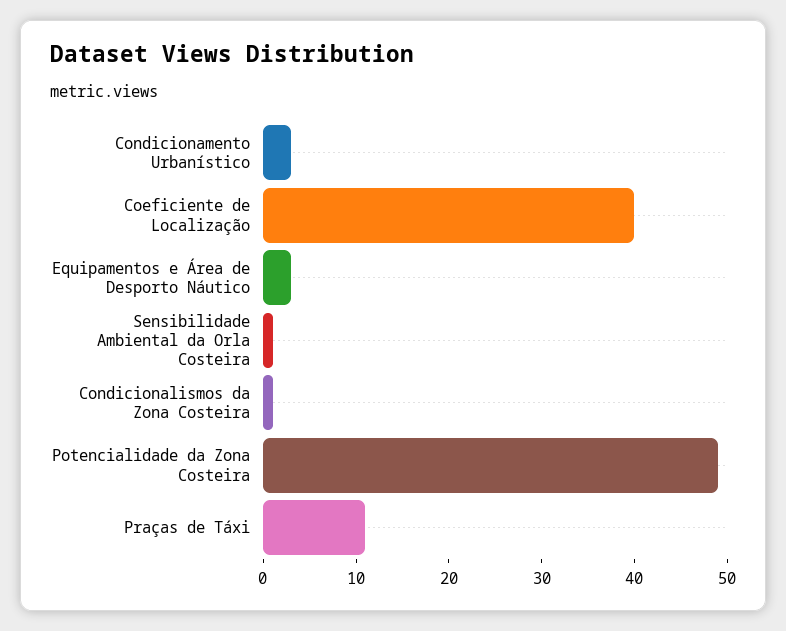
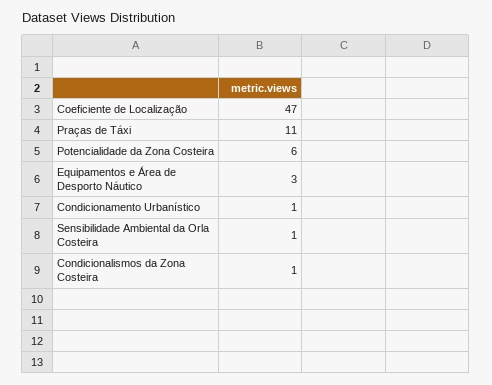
  {
-   "Condicionamento Urbanístico": 3,
+   "Condicionamento Urbanístico": 1,
-   "Coeficiente de Localização": 40,
+   "Coeficiente de Localização": 47,
    "Equipamentos e Área de Desporto Náutico": 3,
    "Sensibilidade Ambiental da Orla Costeira": 1,
    "Condicionalismos da Zona Costeira": 1,
-   "Potencialidade da Zona Costeira": 49,
+   "Potencialidade da Zona Costeira": 6,
    "Praças de Táxi": 11
  }

